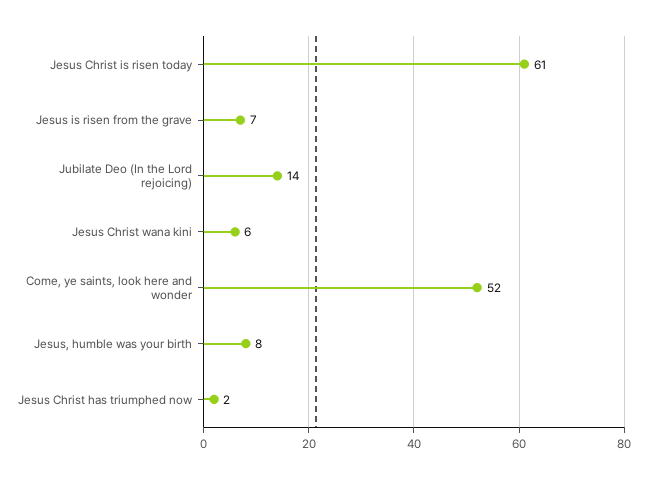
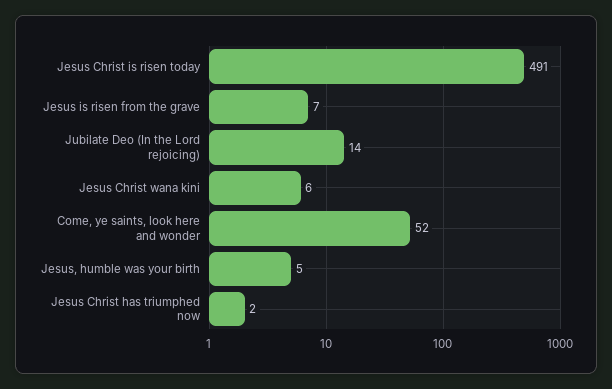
  {
-   "Jesus Christ is risen today": 61,
+   "Jesus Christ is risen today": 491,
    "Jesus is risen from the grave": 7,
    "Jubilate Deo (In the Lord rejoicing)": 14,
    "Jesus Christ wana kini": 6,
    "Come, ye saints, look here and wonder": 52,
-   "Jesus, humble was your birth": 8,
+   "Jesus, humble was your birth": 5,
    "Jesus Christ has triumphed now": 2
  }

